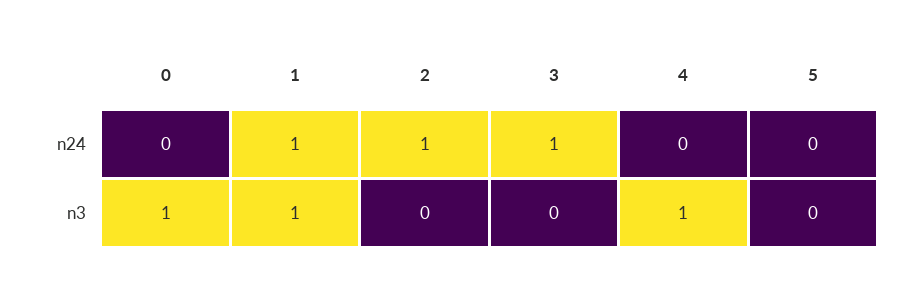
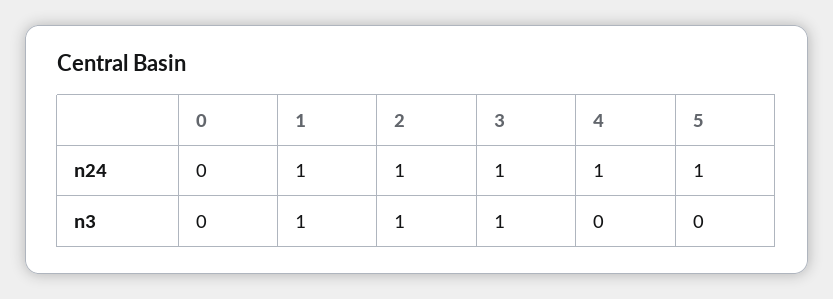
  {
    "0": {
      "n24": 0,
-     "n3": 1
+     "n3": 0
    },
    "1": {
      "n24": 1,
      "n3": 1
    },
    "2": {
      "n24": 1,
-     "n3": 0
+     "n3": 1
    },
    "3": {
      "n24": 1,
-     "n3": 0
+     "n3": 1
    },
    "4": {
-     "n24": 0,
+     "n24": 1,
-     "n3": 1
+     "n3": 0
    },
    "5": {
-     "n24": 0,
+     "n24": 1,
      "n3": 0
    }
  }

